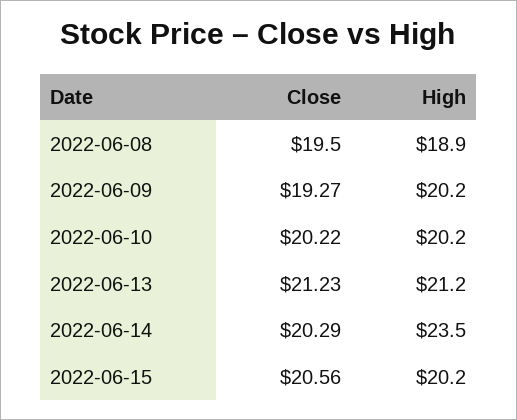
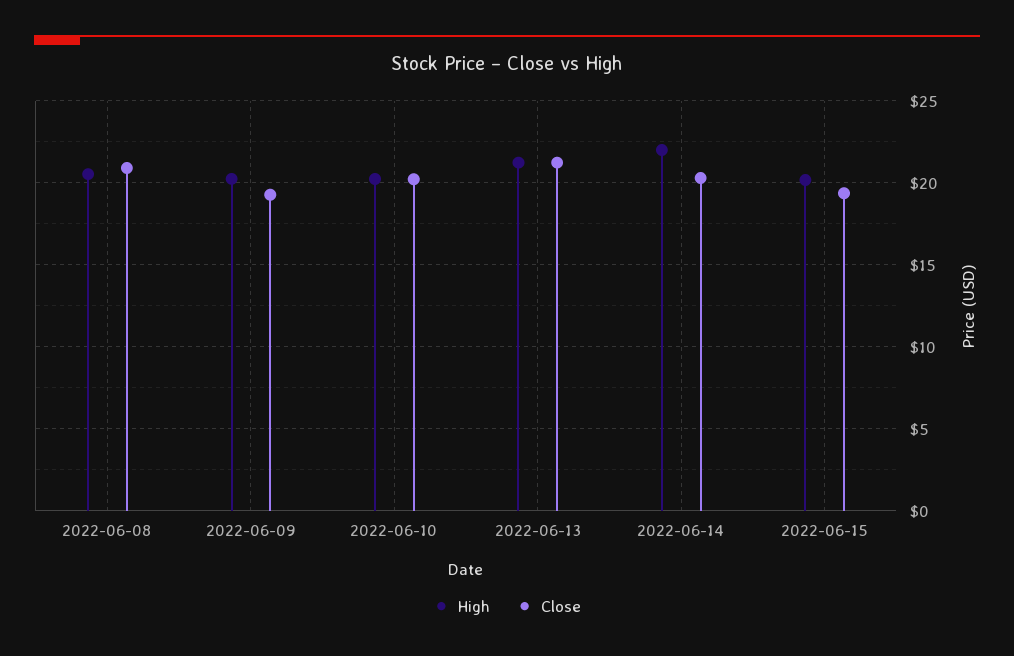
  {
    "Close": {
-     "2022-06-08": 19.5,
+     "2022-06-08": 21,
      "2022-06-09": 19.27,
      "2022-06-10": 20.22,
      "2022-06-13": 21.23,
      "2022-06-14": 20.29,
-     "2022-06-15": 20.56
+     "2022-06-15": 19.5
    },
    "High": {
-     "2022-06-08": 18.9,
+     "2022-06-08": 20.5,
      "2022-06-09": 20.2,
      "2022-06-10": 20.2,
      "2022-06-13": 21.2,
-     "2022-06-14": 23.5,
+     "2022-06-14": 22,
      "2022-06-15": 20.2
    }
  }

